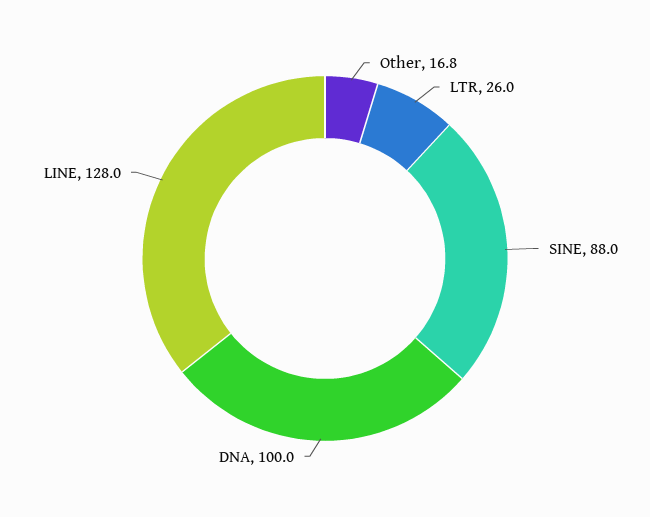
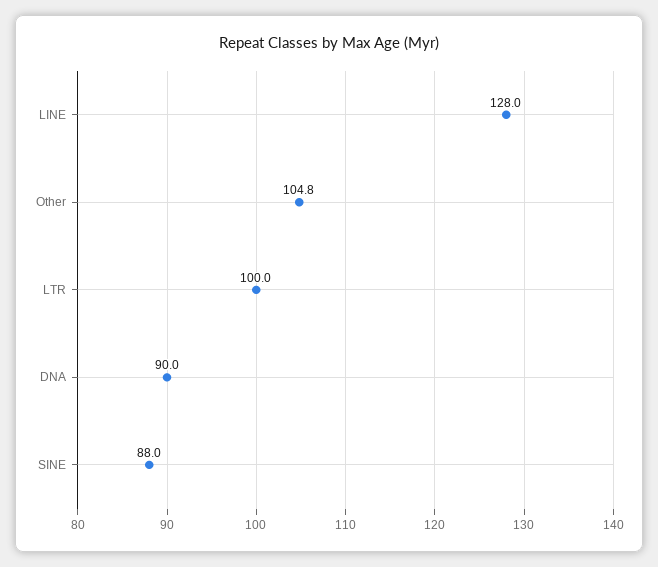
  {
-   "Other": 16.8,
+   "Other": 104.8,
-   "LTR": 26,
+   "LTR": 100,
    "SINE": 88,
-   "DNA": 100,
+   "DNA": 90,
    "LINE": 128
  }

